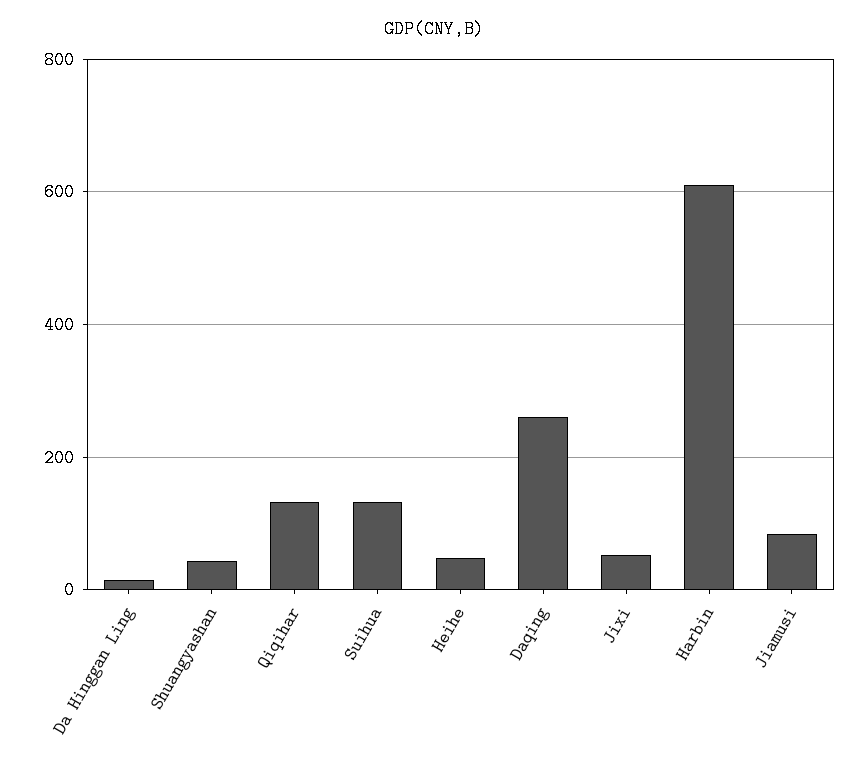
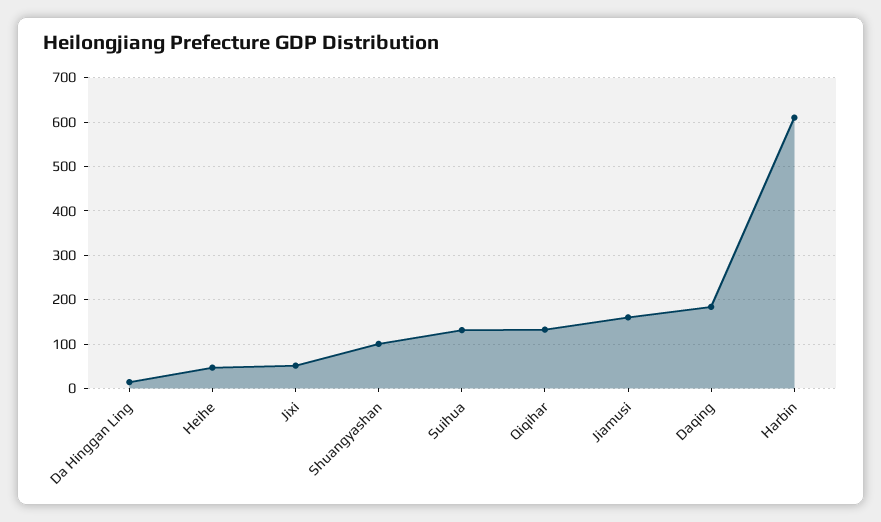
  {
    "Da Hinggan Ling": 20,
-   "Shuangyashan": 40,
+   "Shuangyashan": 100,
    "Qiqihar": 140,
    "Suihua": 140,
    "Heihe": 40,
-   "Daqing": 260,
+   "Daqing": 180,
    "Jixi": 60,
    "Harbin": 620,
-   "Jiamusi": 80
+   "Jiamusi": 160
  }

